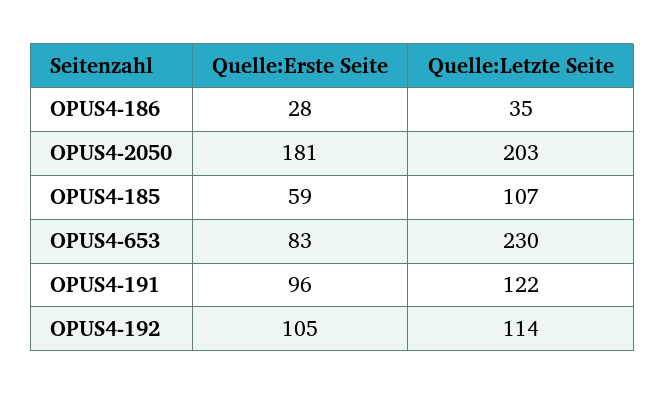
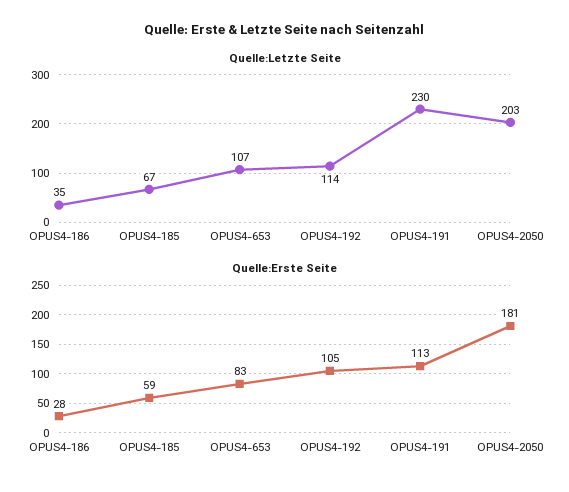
  {
    "Quelle:Erste Seite": {
      "OPUS4-186": 28,
      "OPUS4-2050": 181,
      "OPUS4-185": 59,
      "OPUS4-653": 83,
-     "OPUS4-191": 96,
+     "OPUS4-191": 113,
      "OPUS4-192": 105
    },
    "Quelle:Letzte Seite": {
      "OPUS4-186": 35,
      "OPUS4-2050": 203,
-     "OPUS4-185": 107,
+     "OPUS4-185": 67,
-     "OPUS4-653": 230,
+     "OPUS4-653": 107,
-     "OPUS4-191": 122,
+     "OPUS4-191": 230,
      "OPUS4-192": 114
    }
  }

